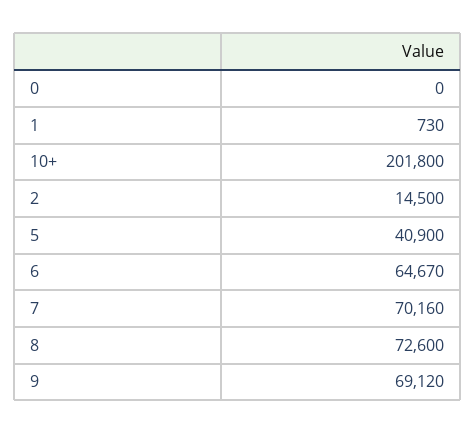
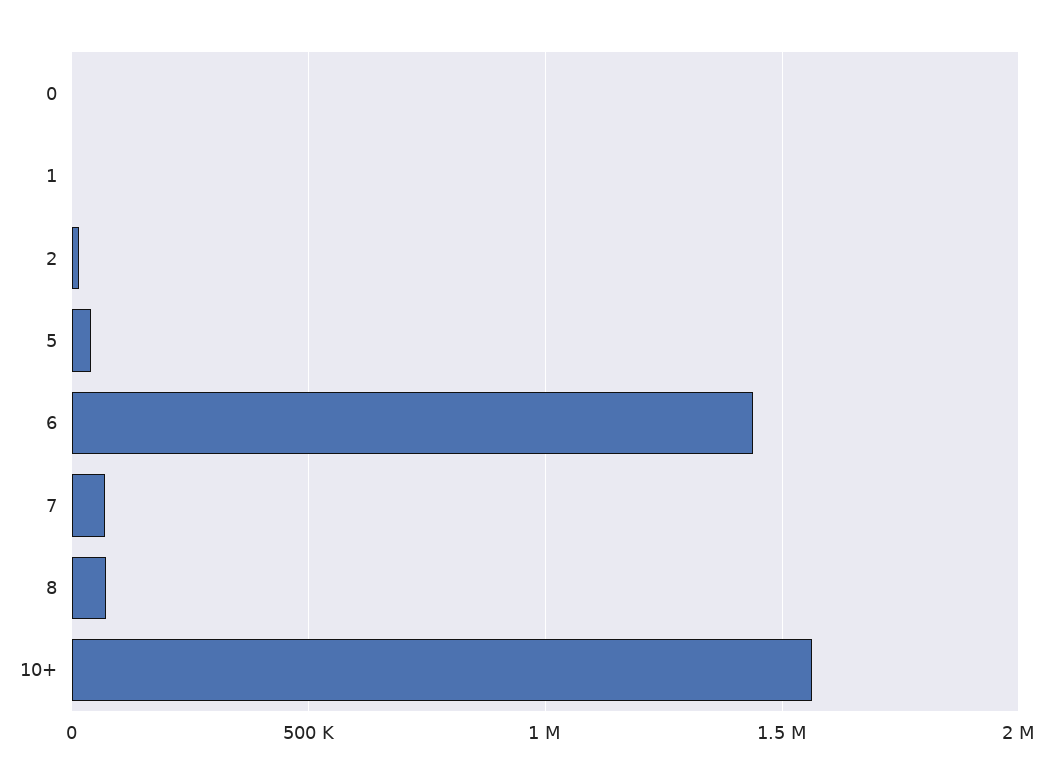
  {
    "0": 0,
    "1": 730,
-   "10+": 201800,
+   "10+": 1550000,
    "2": 14500,
    "5": 40900,
-   "6": 64670,
+   "6": 1450000,
    "7": 70160,
-   "8": 72600,
+   "8": 72600
-   "9": 69120
  }

